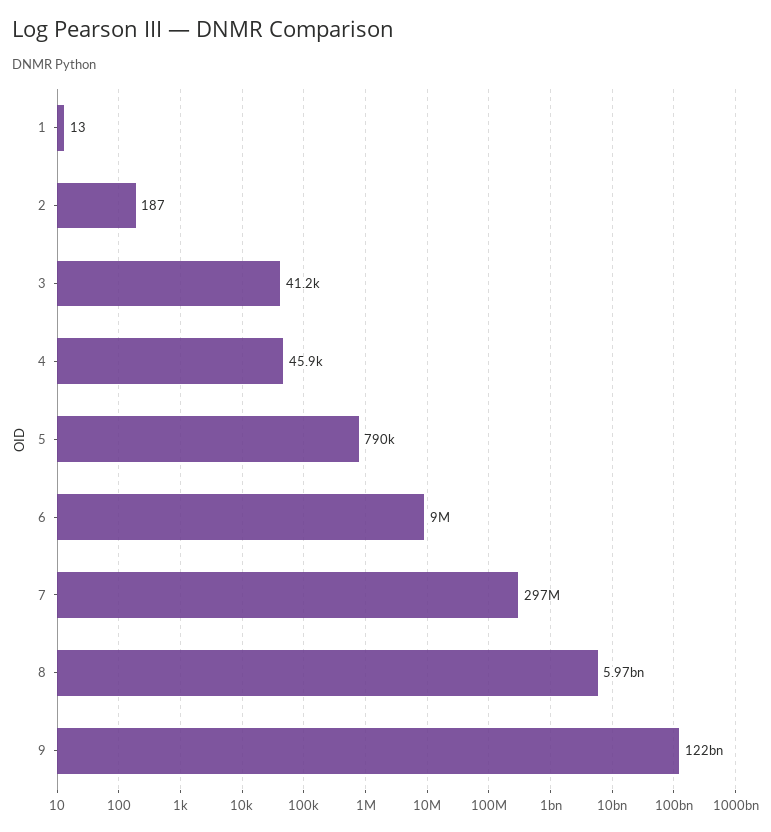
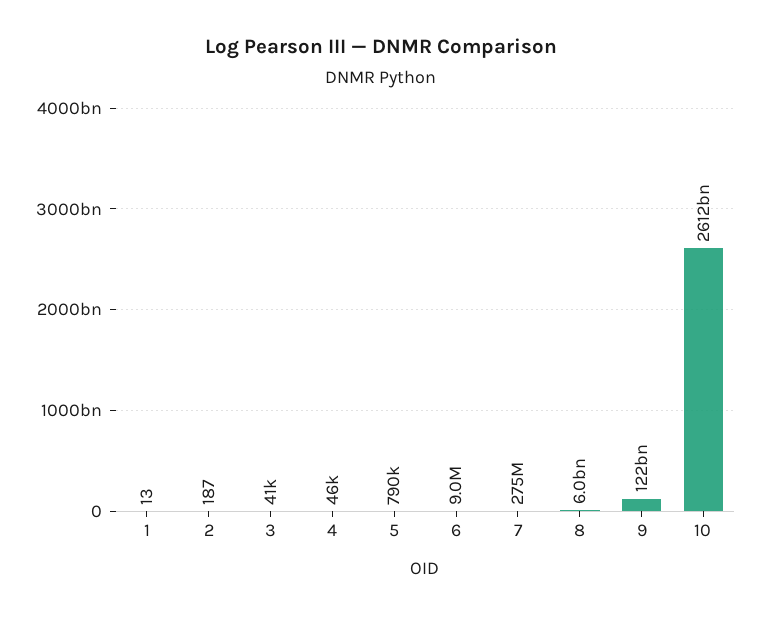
  {
    "1": 13,
    "2": 187,
    "3": 41200,
    "4": 45900,
    "5": 790000,
    "6": 9000000,
-   "7": 297000000,
+   "7": 275000000,
    "8": 5970000000,
-   "9": 122000000000
+   "9": 122000000000,
+   "10": 2612000000000
  }

